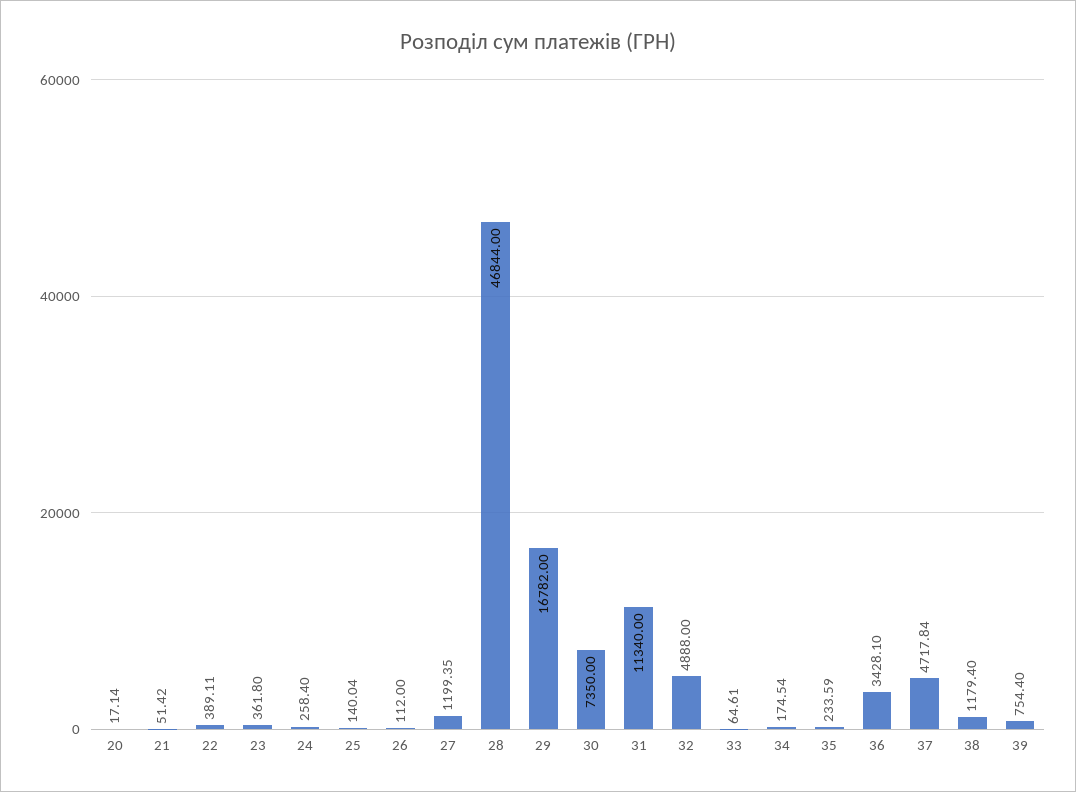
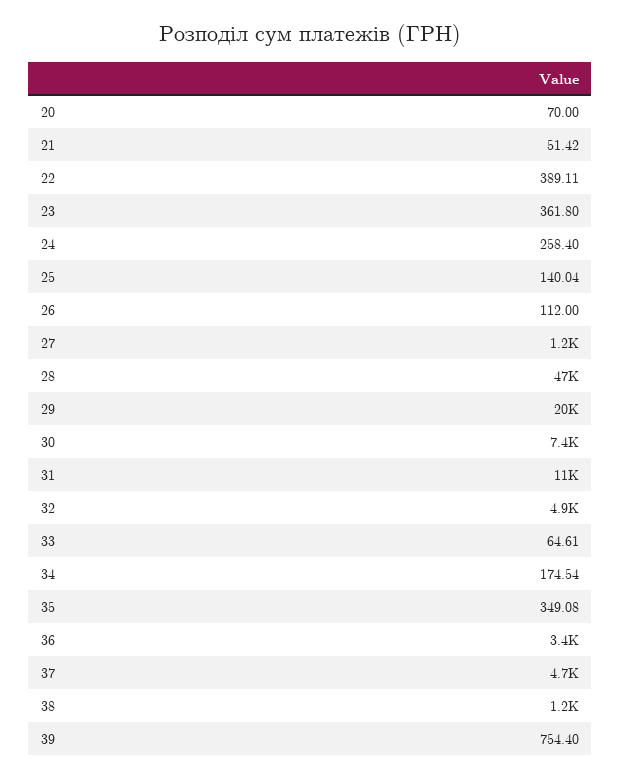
  {
-   "20": 17.14,
+   "20": 70,
    "21": 51.42,
    "22": 389.11,
    "23": 361.8,
    "24": 258.4,
    "25": 140.04,
    "26": 112,
    "27": 1199.35,
    "28": 46844,
-   "29": 16782,
+   "29": 20000,
    "30": 7350,
    "31": 11340,
    "32": 4888,
    "33": 64.61,
    "34": 174.54,
-   "35": 233.59,
+   "35": 349.08,
    "36": 3428.1,
    "37": 4717.84,
    "38": 1179.4,
    "39": 754.4
  }

